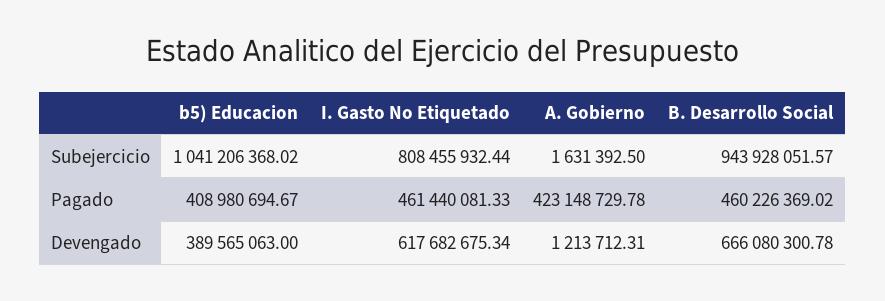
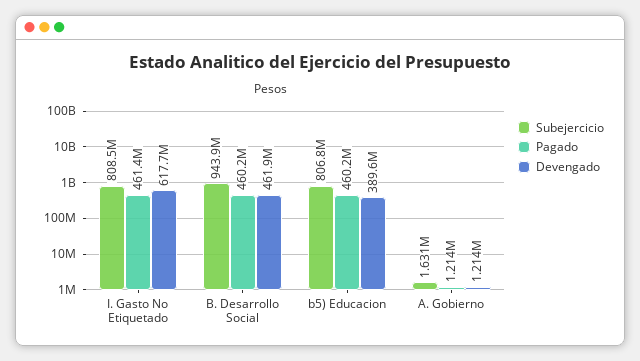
  {
    "Subejercicio": {
-     "b5) Educacion": 1041206368.02,
+     "b5) Educacion": 806800000,
      "I. Gasto No Etiquetado": 808455932.44,
      "A. Gobierno": 1631392.5,
      "B. Desarrollo Social": 943928051.57
    },
    "Pagado": {
-     "b5) Educacion": 408980694.67,
+     "b5) Educacion": 460200000,
      "I. Gasto No Etiquetado": 461440081.33,
-     "A. Gobierno": 423148729.78,
+     "A. Gobierno": 1214000,
      "B. Desarrollo Social": 460226369.02
    },
    "Devengado": {
      "b5) Educacion": 389565063,
      "I. Gasto No Etiquetado": 617682675.34,
      "A. Gobierno": 1213712.31,
-     "B. Desarrollo Social": 666080300.78
+     "B. Desarrollo Social": 461900000
    }
  }

